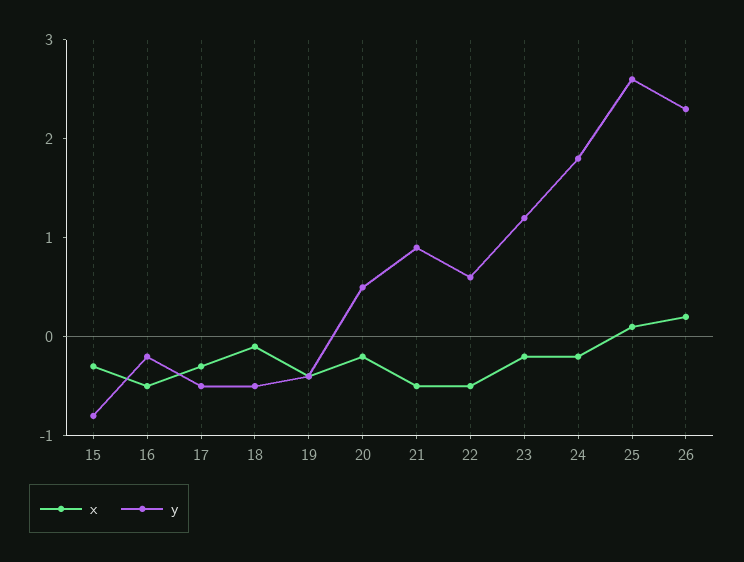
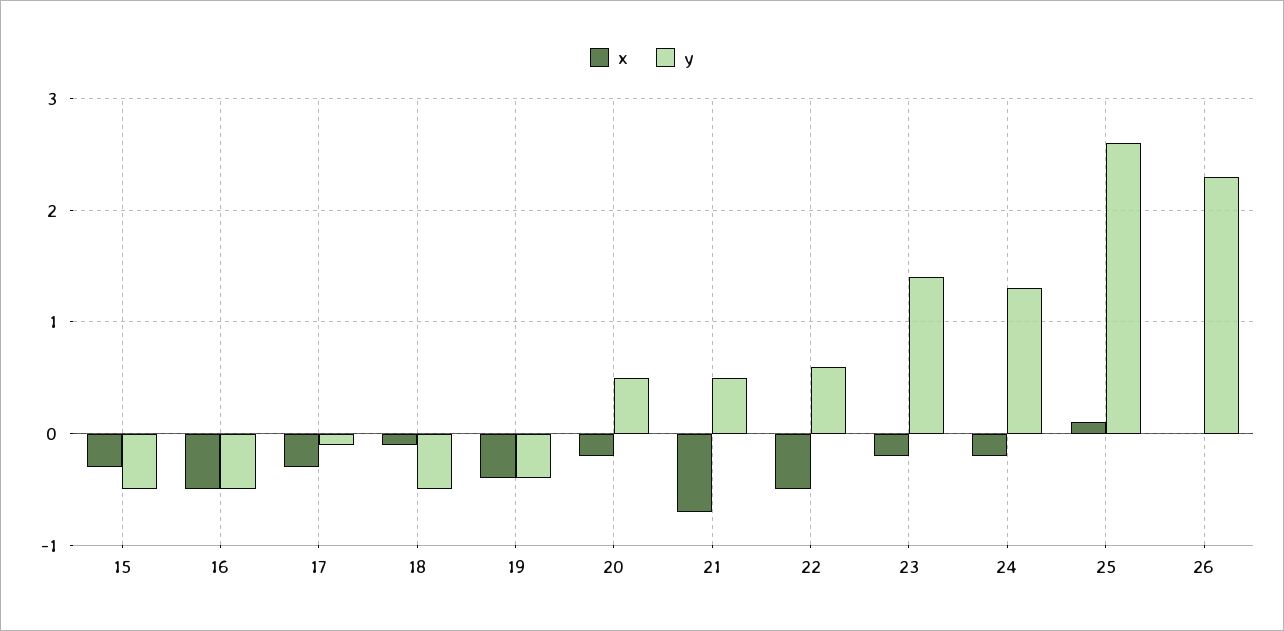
  {
    "x": {
      "15": -0.3,
      "16": -0.5,
      "17": -0.3,
      "18": -0.1,
      "19": -0.4,
      "20": -0.2,
-     "21": -0.5,
+     "21": -0.7,
      "22": -0.5,
      "23": -0.2,
      "24": -0.2,
      "25": 0.1,
-     "26": 0.2
+     "26": 0
    },
    "y": {
-     "15": -0.8,
+     "15": -0.5,
-     "16": -0.2,
+     "16": -0.5,
-     "17": -0.5,
+     "17": -0.1,
      "18": -0.5,
      "19": -0.4,
      "20": 0.5,
-     "21": 0.9,
+     "21": 0.5,
      "22": 0.6,
-     "23": 1.2,
+     "23": 1.4,
-     "24": 1.8,
+     "24": 1.3,
      "25": 2.6,
      "26": 2.3
    }
  }

